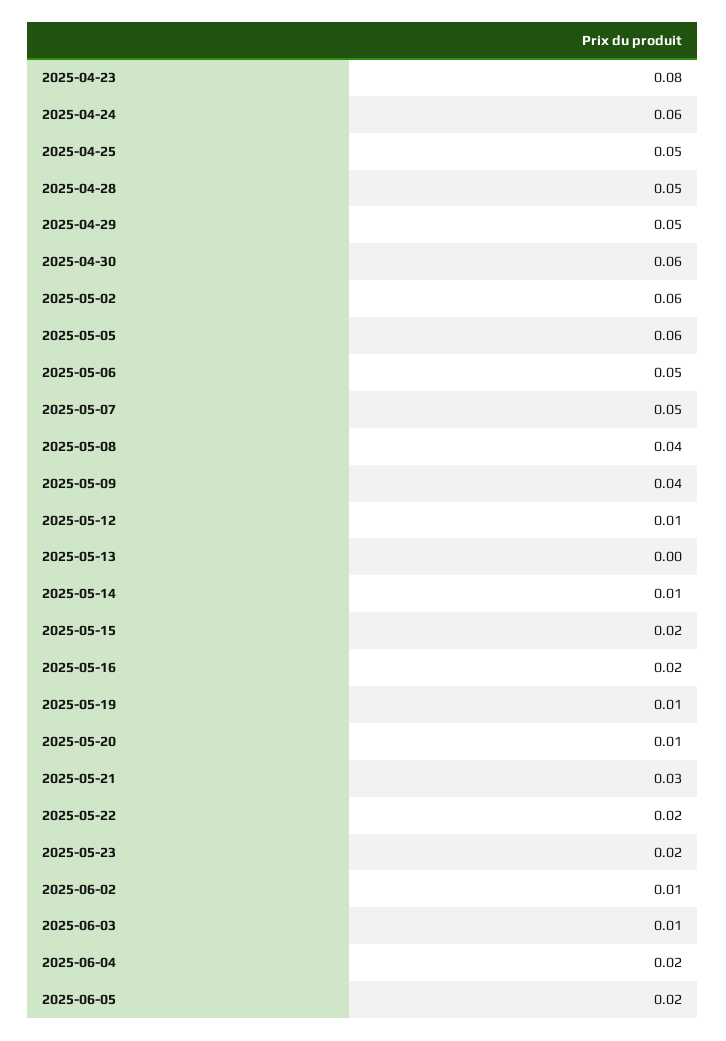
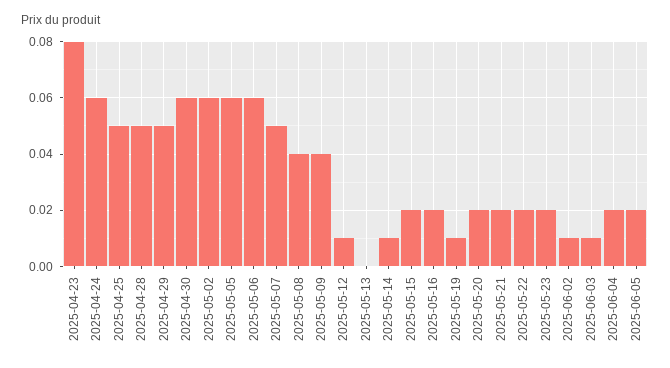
  {
    "2025-04-23": 0.08,
    "2025-04-24": 0.06,
    "2025-04-25": 0.05,
    "2025-04-28": 0.05,
    "2025-04-29": 0.05,
    "2025-04-30": 0.06,
    "2025-05-02": 0.06,
    "2025-05-05": 0.06,
-   "2025-05-06": 0.05,
+   "2025-05-06": 0.06,
    "2025-05-07": 0.05,
    "2025-05-08": 0.04,
    "2025-05-09": 0.04,
    "2025-05-12": 0.01,
    "2025-05-13": 0,
    "2025-05-14": 0.01,
    "2025-05-15": 0.02,
    "2025-05-16": 0.02,
    "2025-05-19": 0.01,
-   "2025-05-20": 0.01,
+   "2025-05-20": 0.02,
-   "2025-05-21": 0.03,
+   "2025-05-21": 0.02,
    "2025-05-22": 0.02,
    "2025-05-23": 0.02,
    "2025-06-02": 0.01,
    "2025-06-03": 0.01,
    "2025-06-04": 0.02,
    "2025-06-05": 0.02
  }

